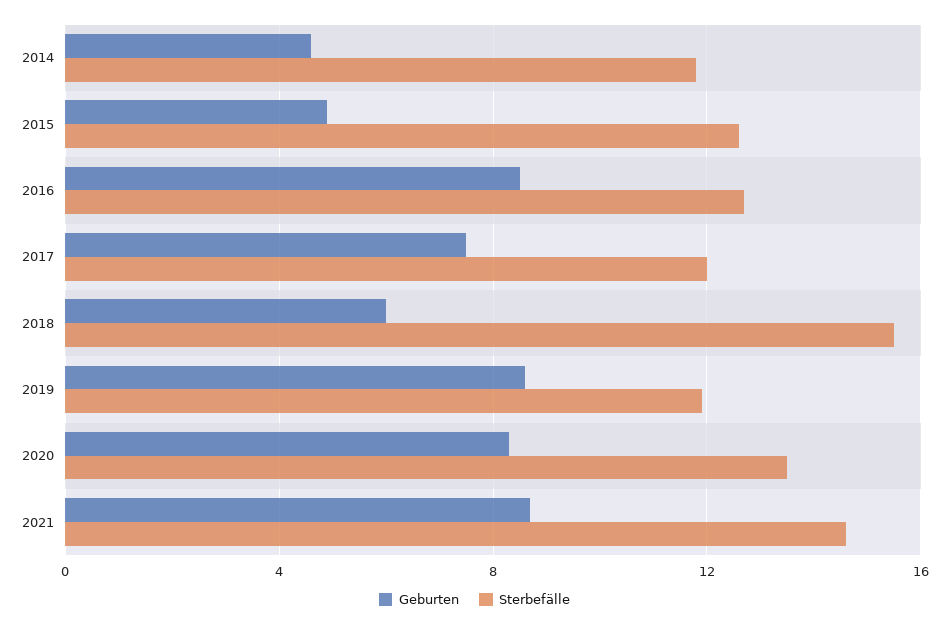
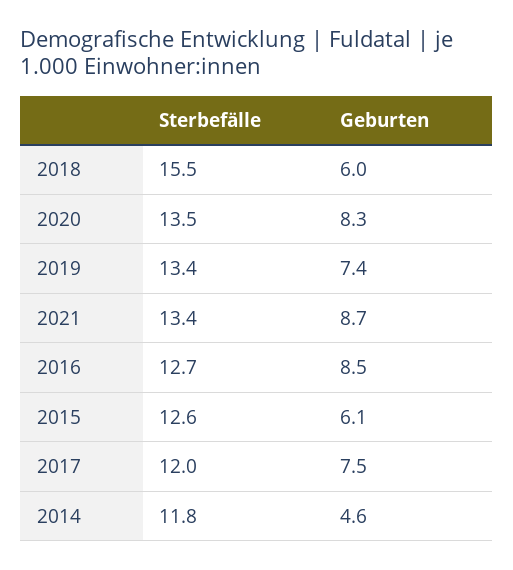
  {
    "Geburten": {
      "2014": 4.6,
-     "2015": 5,
+     "2015": 6.1,
      "2016": 8.5,
      "2017": 7.5,
      "2018": 6,
-     "2019": 8.5,
+     "2019": 7.4,
      "2020": 8.3,
      "2021": 8.7
    },
    "Sterbefälle": {
      "2014": 11.8,
      "2015": 12.6,
      "2016": 12.7,
      "2017": 12,
      "2018": 15.5,
-     "2019": 12,
+     "2019": 13.4,
      "2020": 13.5,
-     "2021": 14.5
+     "2021": 13.4
    }
  }

